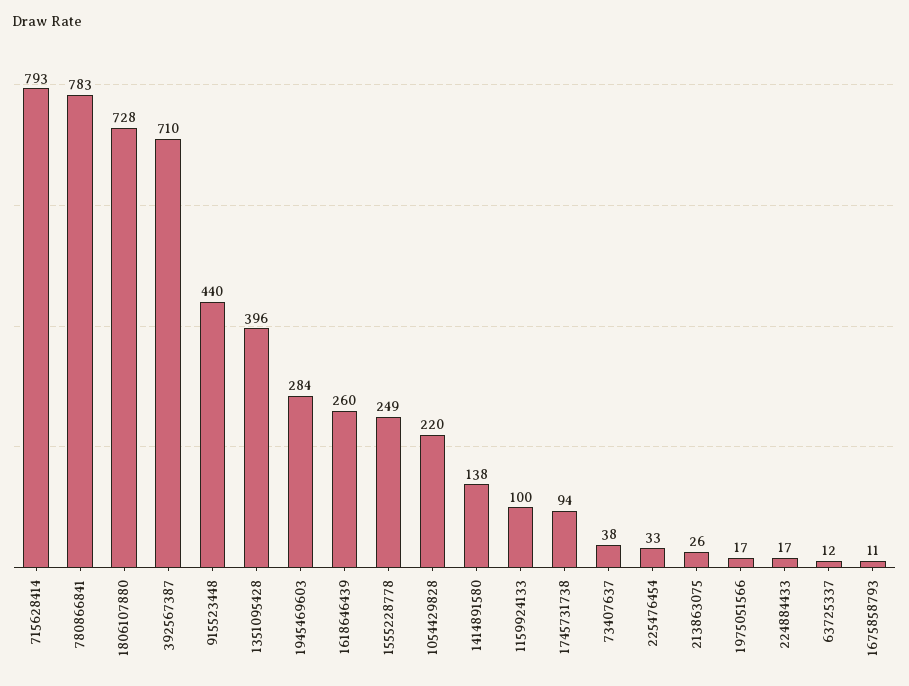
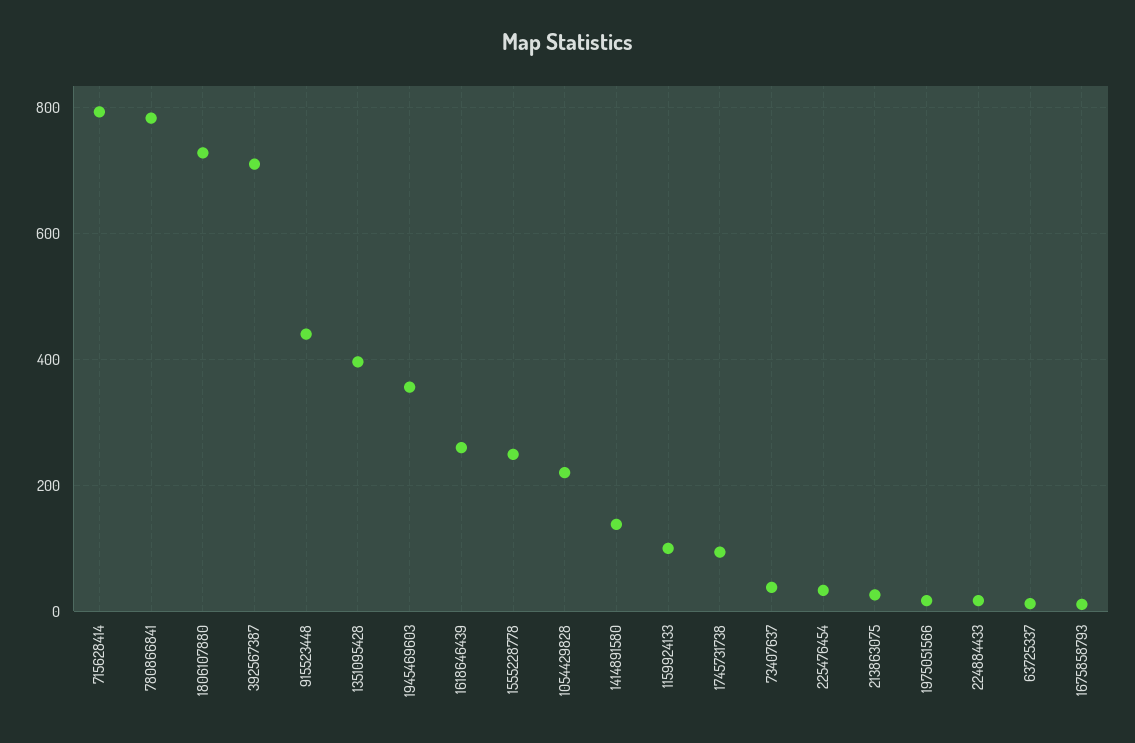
  {
    "715628414": 793,
    "780866841": 783,
    "1806107880": 728,
    "392567387": 710,
    "915523448": 440,
    "1351095428": 396,
-   "1945469603": 284,
+   "1945469603": 360,
    "1618646439": 260,
    "1555228778": 249,
    "1054429828": 220,
    "1414891580": 138,
    "1159924133": 100,
    "1745731738": 94,
    "73407637": 38,
    "225476454": 33,
    "213863075": 26,
    "1975051566": 17,
    "224884433": 17,
    "63725337": 12,
    "1675858793": 11
  }

